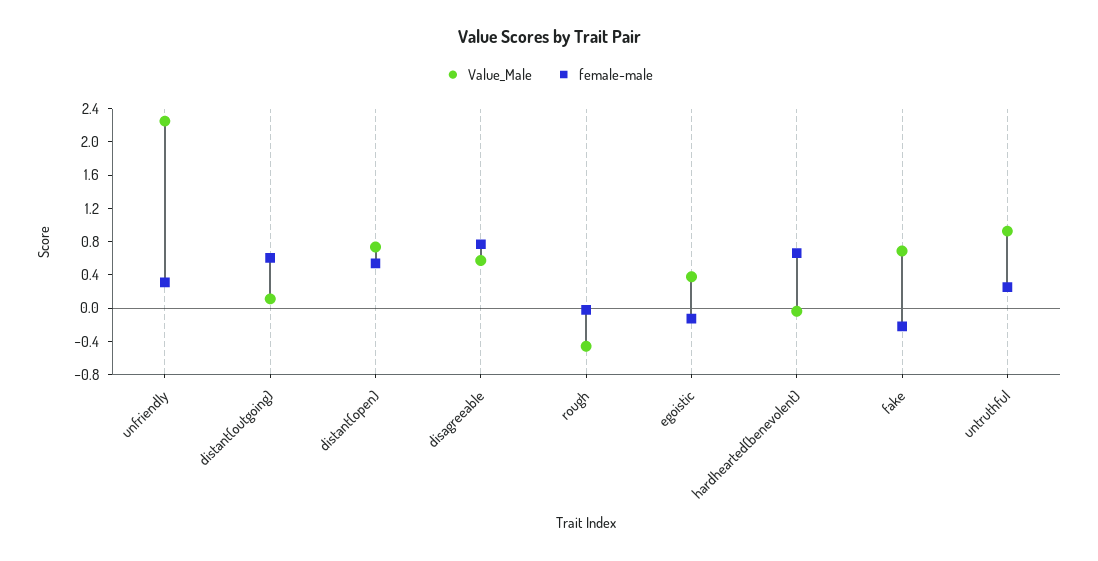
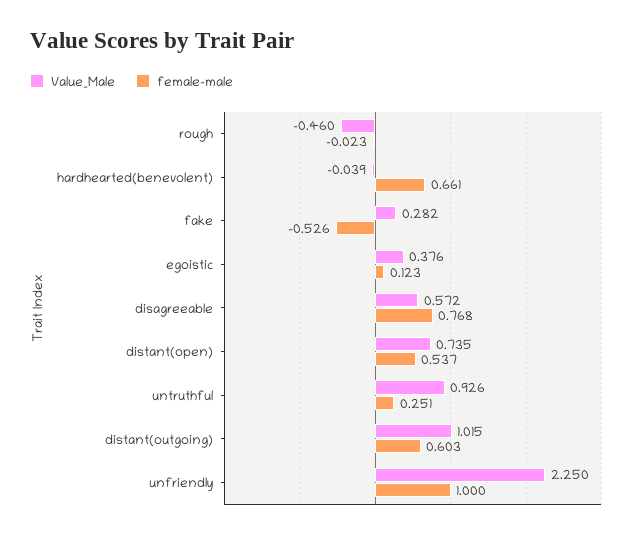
  {
    "Value_Male": {
      "unfriendly": 2.25,
-     "distant(outgoing)": 0.1,
+     "distant(outgoing)": 1.015,
      "distant(open)": 0.735,
      "disagreeable": 0.572,
      "rough": -0.46,
      "egoistic": 0.376,
      "hardhearted(benevolent)": -0.039,
-     "fake": 0.7,
+     "fake": 0.282,
      "untruthful": 0.926
    },
    "female-male": {
-     "unfriendly": 0.3,
+     "unfriendly": 1,
      "distant(outgoing)": 0.603,
      "distant(open)": 0.537,
      "disagreeable": 0.768,
      "rough": -0.023,
-     "egoistic": -0.1,
+     "egoistic": 0.123,
      "hardhearted(benevolent)": 0.661,
-     "fake": -0.2,
+     "fake": -0.526,
      "untruthful": 0.251
    }
  }

